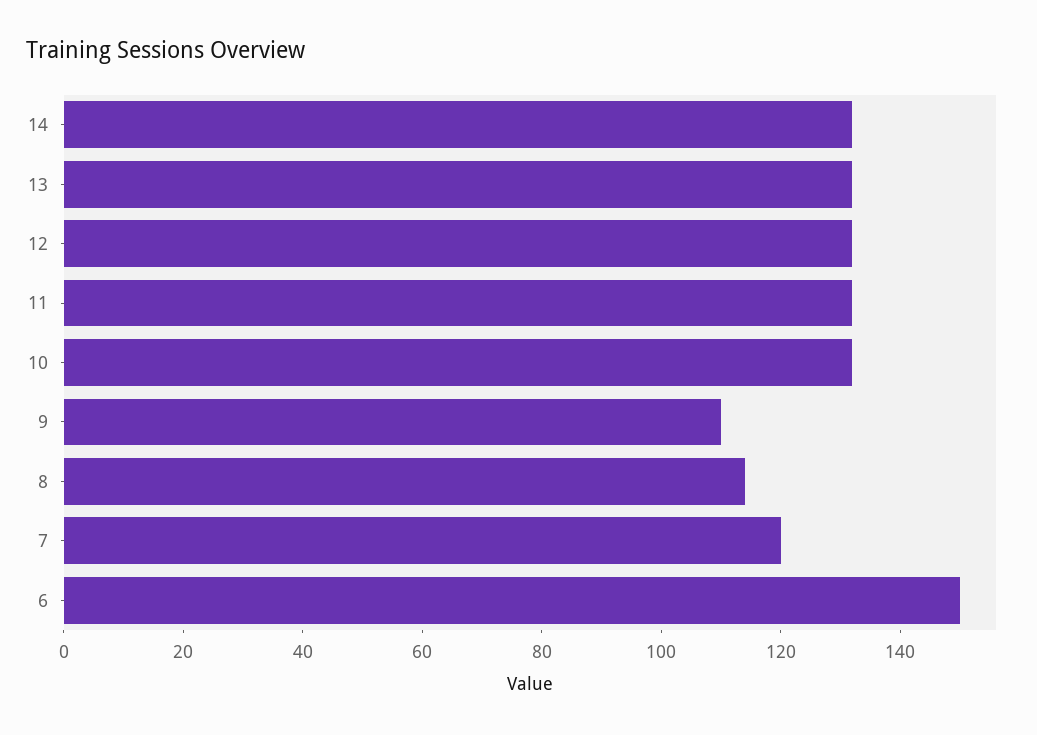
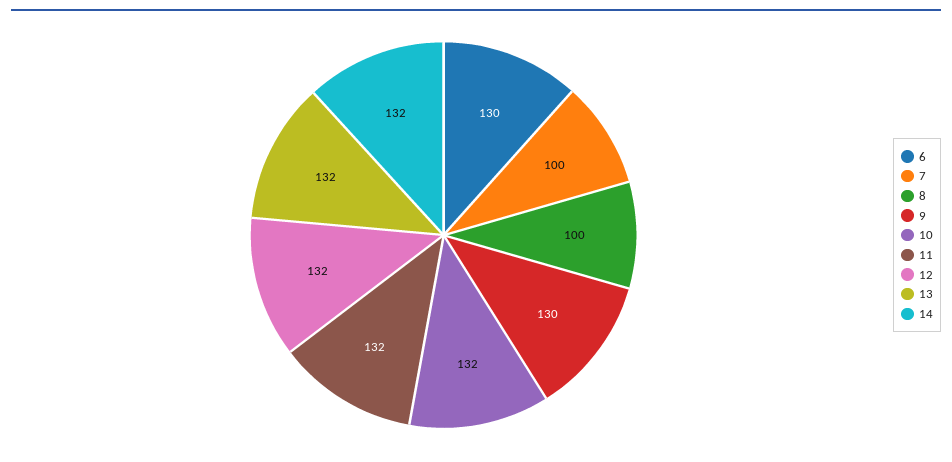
  {
    "14": 132,
    "13": 132,
    "12": 132,
    "11": 132,
    "10": 132,
-   "9": 110,
+   "9": 130,
-   "8": 115,
+   "8": 100,
-   "7": 120,
+   "7": 100,
-   "6": 150
+   "6": 130
  }

